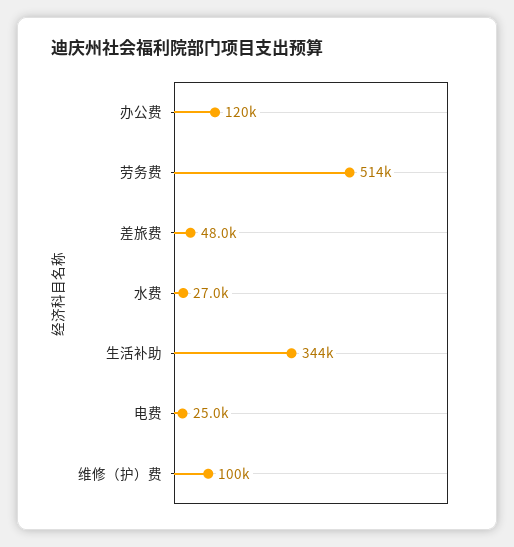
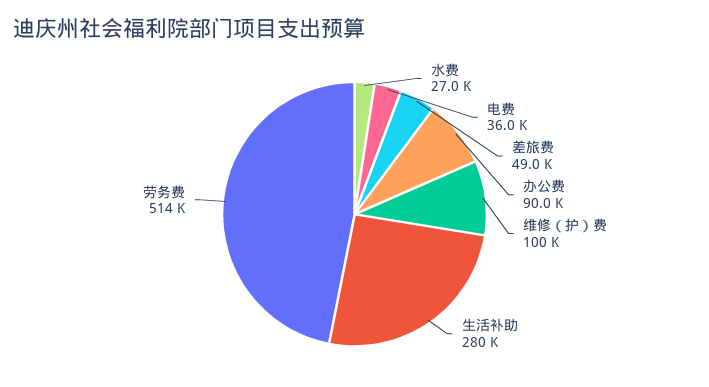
  {
-   "办公费": 120000,
+   "办公费": 90000,
    "劳务费": 514000,
-   "差旅费": 48000,
+   "差旅费": 49000,
    "水费": 27000,
-   "生活补助": 344000,
+   "生活补助": 280000,
-   "电费": 25000,
+   "电费": 36000,
    "维修（护）费": 100000
  }

